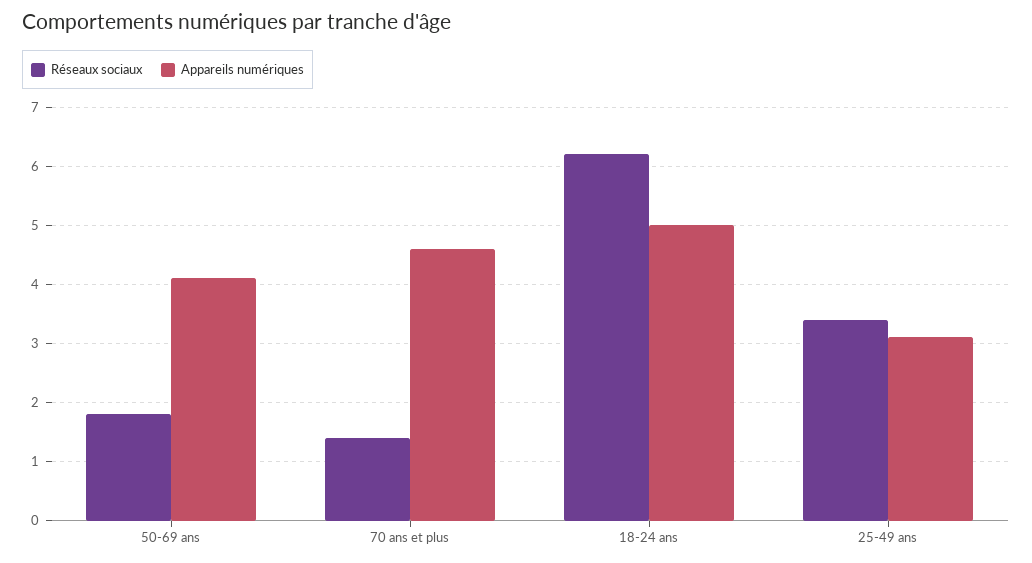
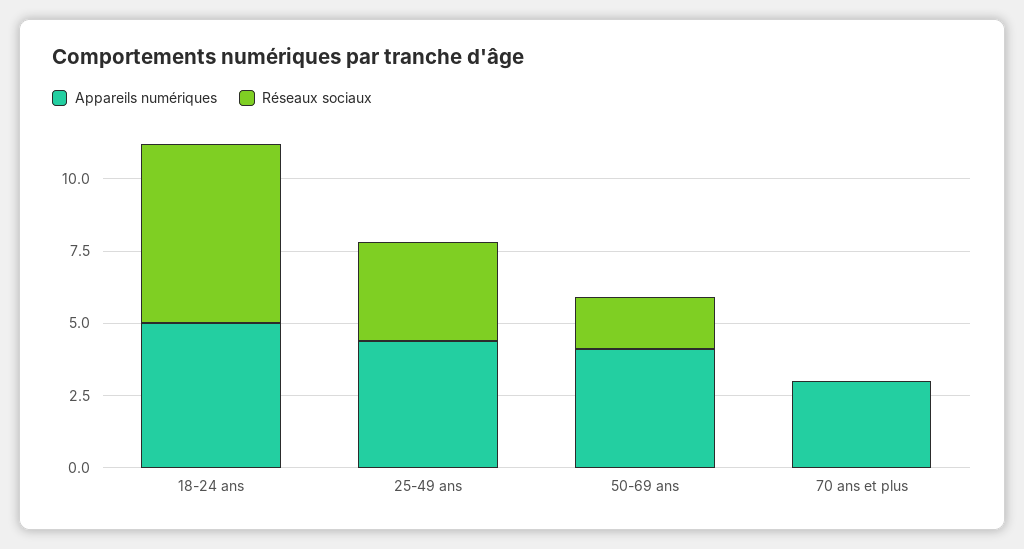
  {
    "Réseaux sociaux": {
      "50-69 ans": 2,
-     "70 ans et plus": 1.5,
+     "70 ans et plus": 0,
      "18-24 ans": 6,
      "25-49 ans": 3.5
    },
    "Appareils numériques": {
      "50-69 ans": 4,
-     "70 ans et plus": 4.5,
+     "70 ans et plus": 3,
      "18-24 ans": 5,
-     "25-49 ans": 3
+     "25-49 ans": 4.5
    }
  }

